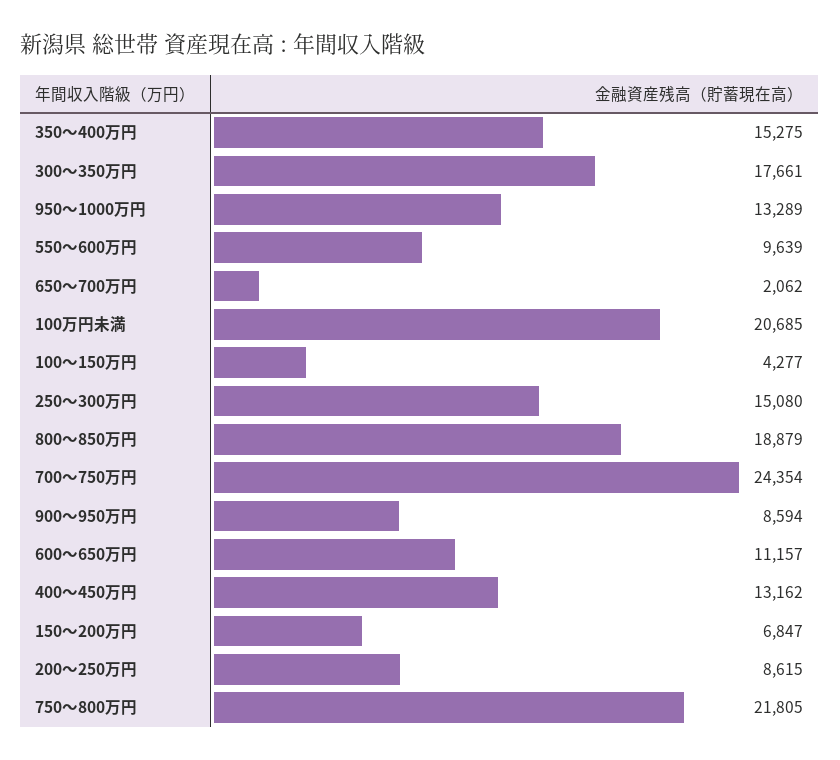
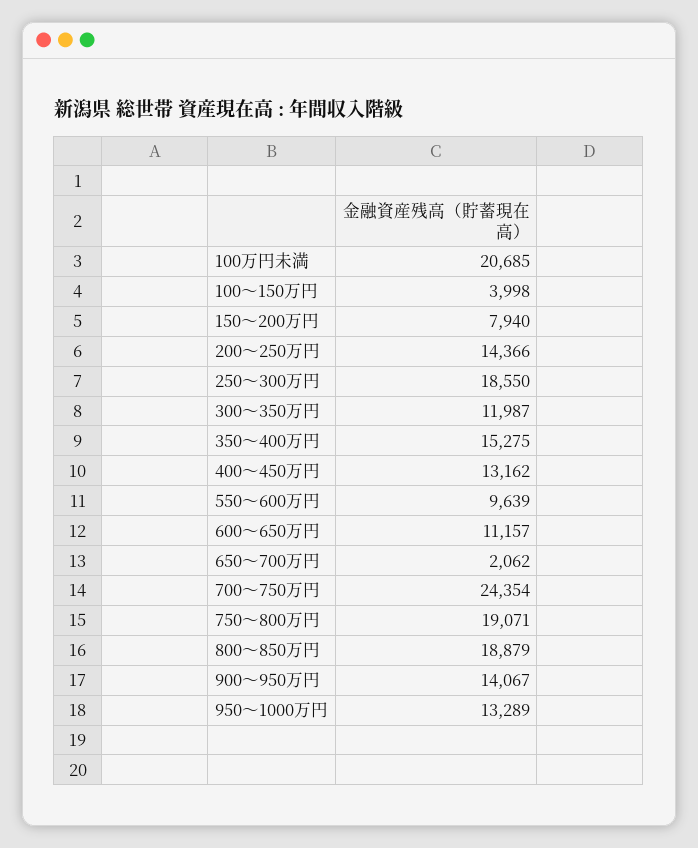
  {
    "350～400万円": 15275,
-   "300～350万円": 17661,
+   "300～350万円": 11987,
    "950～1000万円": 13289,
    "550～600万円": 9639,
    "650～700万円": 2062,
    "100万円未満": 20685,
-   "100～150万円": 4277,
+   "100～150万円": 3998,
-   "250～300万円": 15080,
+   "250～300万円": 18550,
    "800～850万円": 18879,
    "700～750万円": 24354,
-   "900～950万円": 8594,
+   "900～950万円": 14067,
    "600～650万円": 11157,
    "400～450万円": 13162,
-   "150～200万円": 6847,
+   "150～200万円": 7940,
-   "200～250万円": 8615,
+   "200～250万円": 14366,
-   "750～800万円": 21805
+   "750～800万円": 19071
  }

